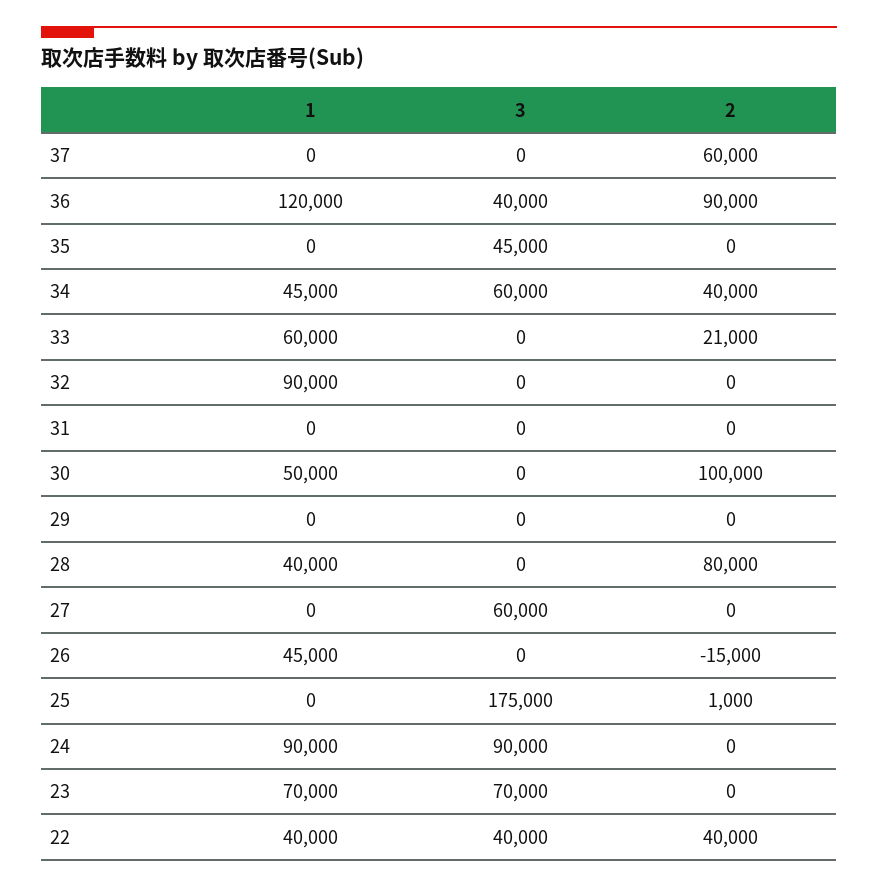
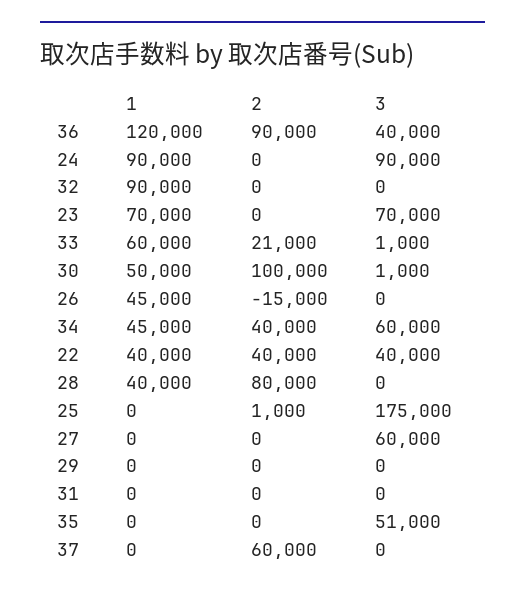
  {
    "1": {
      "37": 0,
      "36": 120000,
      "35": 0,
      "34": 45000,
      "33": 60000,
      "32": 90000,
      "31": 0,
      "30": 50000,
      "29": 0,
      "28": 40000,
      "27": 0,
      "26": 45000,
      "25": 0,
      "24": 90000,
      "23": 70000,
      "22": 40000
    },
    "3": {
      "37": 0,
      "36": 40000,
-     "35": 45000,
+     "35": 51000,
      "34": 60000,
-     "33": 0,
+     "33": 1000,
      "32": 0,
      "31": 0,
-     "30": 0,
+     "30": 1000,
      "29": 0,
      "28": 0,
      "27": 60000,
      "26": 0,
      "25": 175000,
      "24": 90000,
      "23": 70000,
      "22": 40000
    },
    "2": {
      "37": 60000,
      "36": 90000,
      "35": 0,
      "34": 40000,
      "33": 21000,
      "32": 0,
      "31": 0,
      "30": 100000,
      "29": 0,
      "28": 80000,
      "27": 0,
      "26": -15000,
      "25": 1000,
      "24": 0,
      "23": 0,
      "22": 40000
    }
  }

